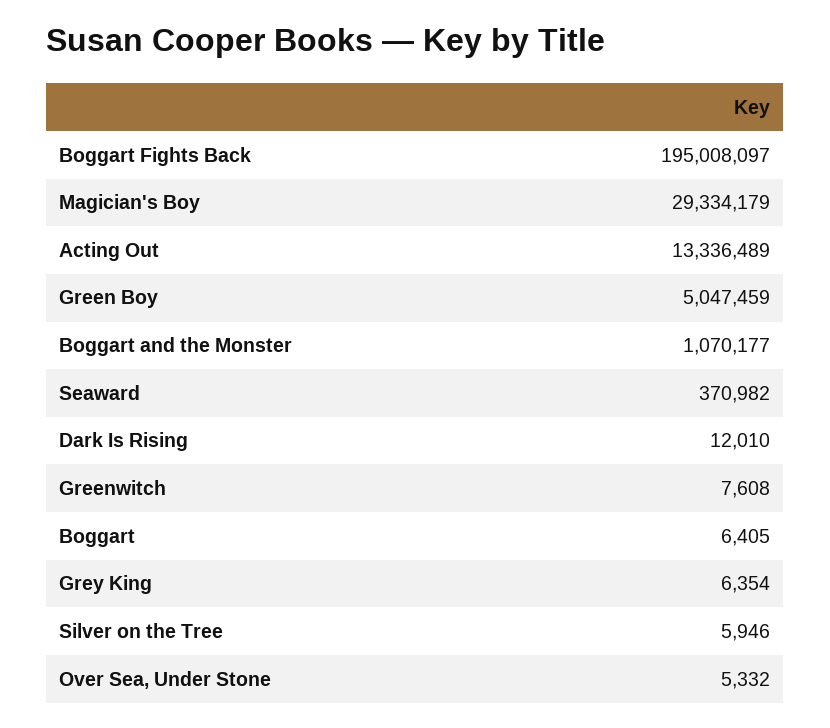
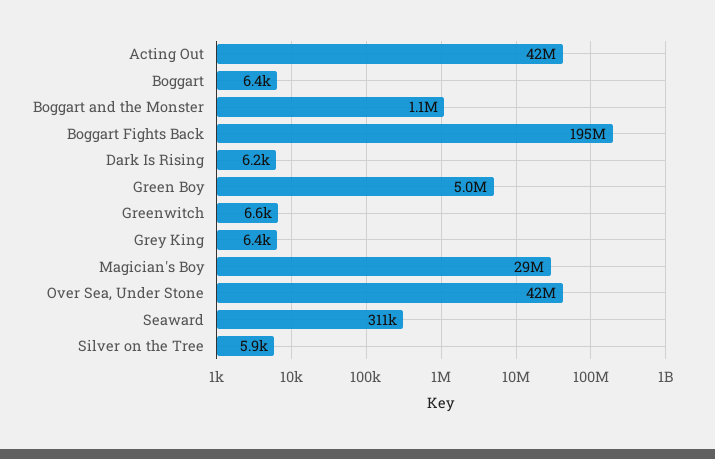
  {
    "Boggart Fights Back": 195008097,
    "Magician's Boy": 29334179,
-   "Acting Out": 13336489,
+   "Acting Out": 42000000,
    "Green Boy": 5047459,
    "Boggart and the Monster": 1070177,
-   "Seaward": 370982,
+   "Seaward": 311000,
-   "Dark Is Rising": 12010,
+   "Dark Is Rising": 6200,
-   "Greenwitch": 7608,
+   "Greenwitch": 6600,
    "Boggart": 6405,
    "Grey King": 6354,
    "Silver on the Tree": 5946,
-   "Over Sea, Under Stone": 5332
+   "Over Sea, Under Stone": 42000000
  }

